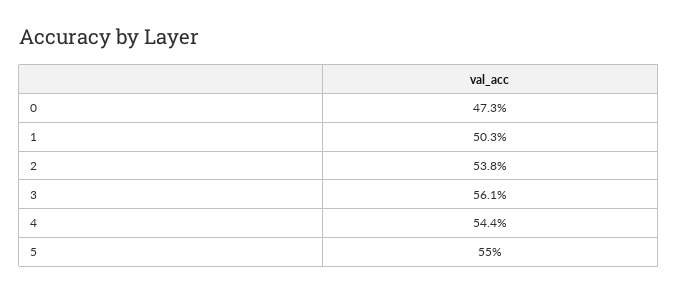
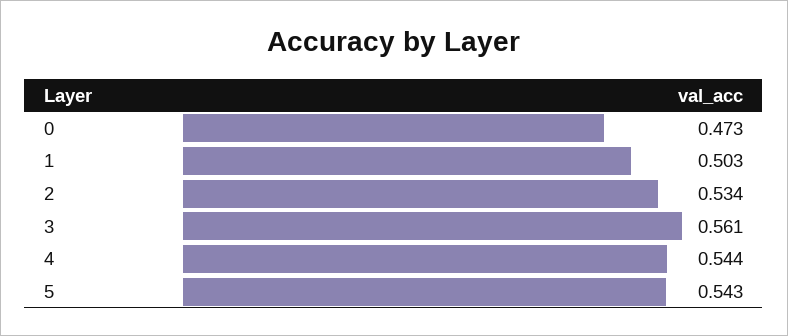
  {
    "0": 0.473,
    "1": 0.503,
-   "2": 0.538,
+   "2": 0.534,
    "3": 0.561,
    "4": 0.544,
-   "5": 0.55
+   "5": 0.543
  }

